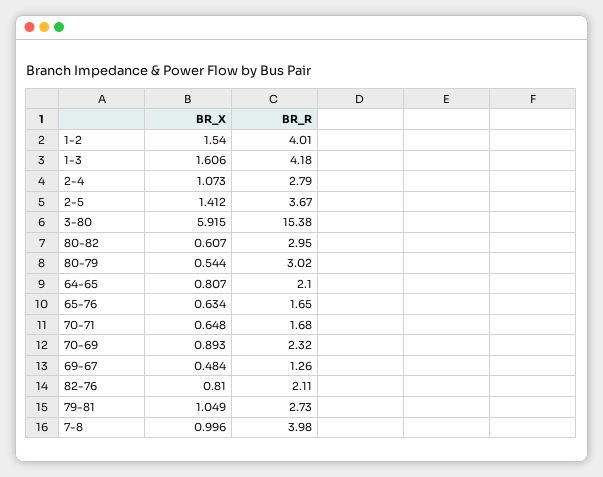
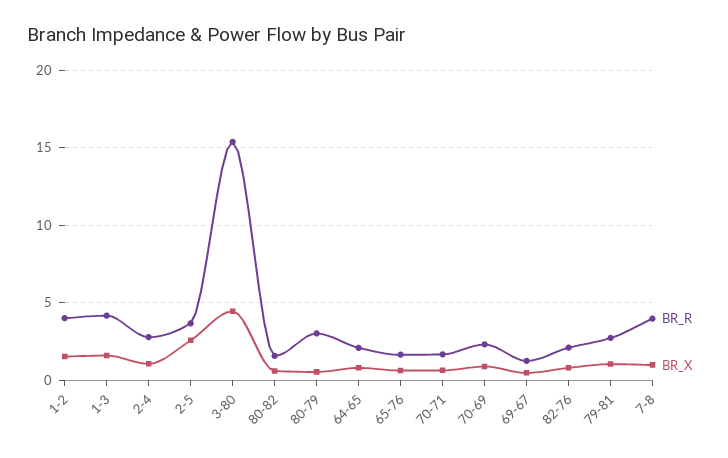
  {
    "BR_X": {
      "1-2": 1.54,
      "1-3": 1.606,
      "2-4": 1.073,
-     "2-5": 1.412,
+     "2-5": 2.5,
-     "3-80": 5.915,
+     "3-80": 4.5,
      "80-82": 0.607,
      "80-79": 0.544,
      "64-65": 0.807,
      "65-76": 0.634,
      "70-71": 0.648,
      "70-69": 0.893,
      "69-67": 0.484,
      "82-76": 0.81,
      "79-81": 1.049,
      "7-8": 0.996
    },
    "BR_R": {
      "1-2": 4.01,
      "1-3": 4.18,
      "2-4": 2.79,
      "2-5": 3.67,
      "3-80": 15.38,
-     "80-82": 2.95,
+     "80-82": 1.5,
      "80-79": 3.02,
      "64-65": 2.1,
      "65-76": 1.65,
      "70-71": 1.68,
      "70-69": 2.32,
      "69-67": 1.26,
      "82-76": 2.11,
      "79-81": 2.73,
      "7-8": 3.98
    }
  }

